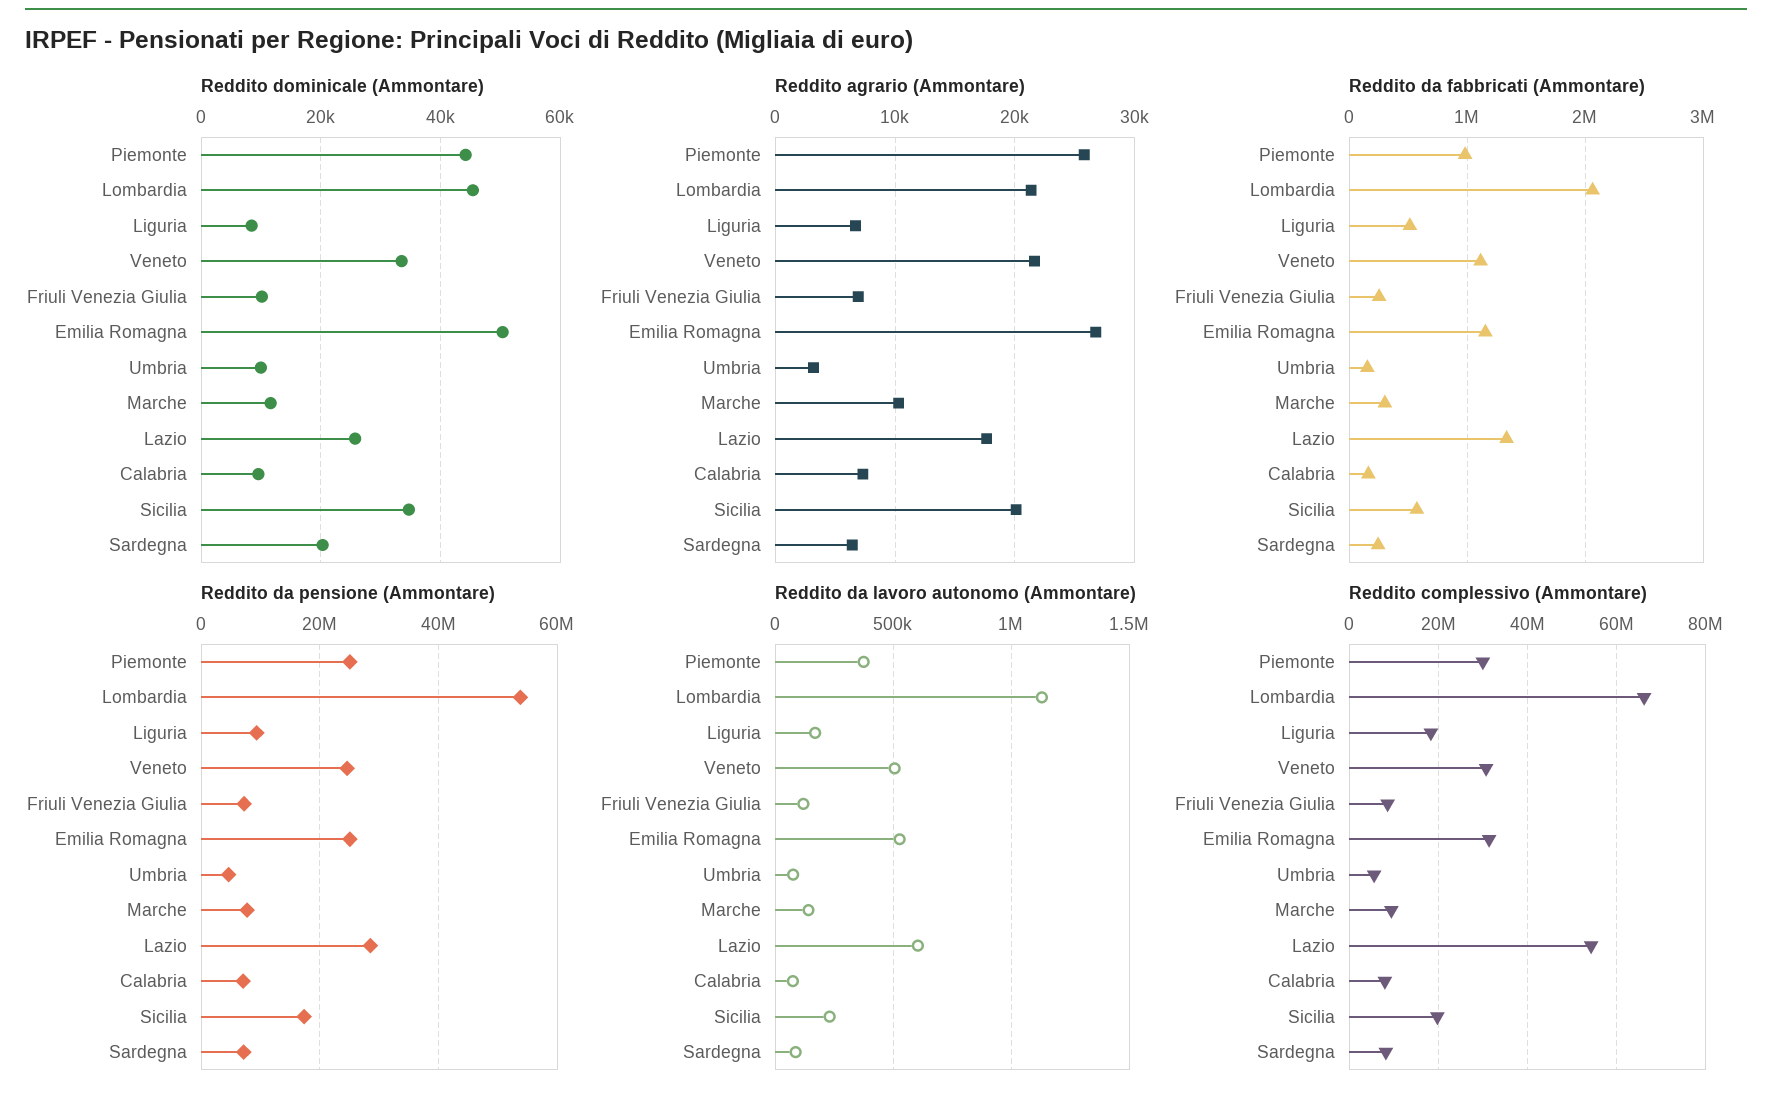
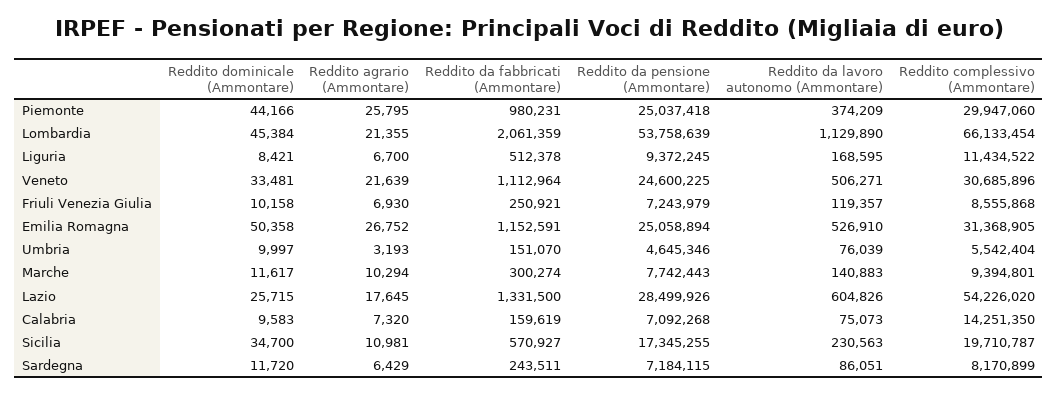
  {
    "Reddito dominicale (Ammontare)": {
      "Piemonte": 44166,
      "Lombardia": 45384,
      "Liguria": 8421,
      "Veneto": 33481,
      "Friuli Venezia Giulia": 10158,
      "Emilia Romagna": 50358,
      "Umbria": 9997,
      "Marche": 11617,
      "Lazio": 25715,
      "Calabria": 9583,
      "Sicilia": 34700,
-     "Sardegna": 20000
+     "Sardegna": 11720
    },
    "Reddito agrario (Ammontare)": {
      "Piemonte": 25795,
      "Lombardia": 21355,
      "Liguria": 6700,
      "Veneto": 21639,
      "Friuli Venezia Giulia": 6930,
      "Emilia Romagna": 26752,
      "Umbria": 3193,
      "Marche": 10294,
      "Lazio": 17645,
      "Calabria": 7320,
-     "Sicilia": 20000,
+     "Sicilia": 10981,
      "Sardegna": 6429
    },
    "Reddito da fabbricati (Ammontare)": {
      "Piemonte": 980231,
      "Lombardia": 2061359,
      "Liguria": 512378,
      "Veneto": 1112964,
      "Friuli Venezia Giulia": 250921,
      "Emilia Romagna": 1152591,
      "Umbria": 151070,
      "Marche": 300274,
      "Lazio": 1331500,
      "Calabria": 159619,
      "Sicilia": 570927,
      "Sardegna": 243511
    },
    "Reddito da pensione (Ammontare)": {
      "Piemonte": 25037418,
      "Lombardia": 53758639,
      "Liguria": 9372245,
      "Veneto": 24600225,
      "Friuli Venezia Giulia": 7243979,
      "Emilia Romagna": 25058894,
      "Umbria": 4645346,
      "Marche": 7742443,
      "Lazio": 28499926,
      "Calabria": 7092268,
      "Sicilia": 17345255,
      "Sardegna": 7184115
    },
    "Reddito da lavoro autonomo (Ammontare)": {
      "Piemonte": 374209,
      "Lombardia": 1129890,
      "Liguria": 168595,
      "Veneto": 506271,
      "Friuli Venezia Giulia": 119357,
      "Emilia Romagna": 526910,
      "Umbria": 76039,
      "Marche": 140883,
      "Lazio": 604826,
      "Calabria": 75073,
      "Sicilia": 230563,
      "Sardegna": 86051
    },
    "Reddito complessivo (Ammontare)": {
      "Piemonte": 29947060,
      "Lombardia": 66133454,
-     "Liguria": 18000000,
+     "Liguria": 11434522,
      "Veneto": 30685896,
      "Friuli Venezia Giulia": 8555868,
      "Emilia Romagna": 31368905,
      "Umbria": 5542404,
      "Marche": 9394801,
      "Lazio": 54226020,
-     "Calabria": 8000000,
+     "Calabria": 14251350,
      "Sicilia": 19710787,
      "Sardegna": 8170899
    }
  }

